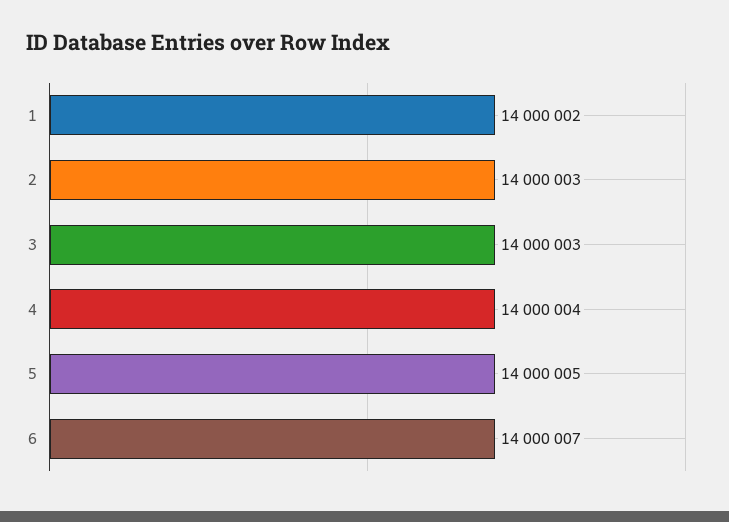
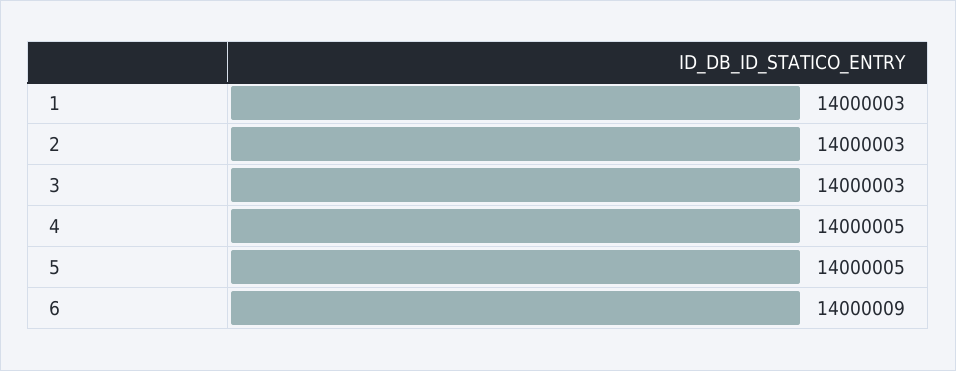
  {
-   "1": 14000002,
+   "1": 14000003,
    "2": 14000003,
    "3": 14000003,
-   "4": 14000004,
+   "4": 14000005,
    "5": 14000005,
-   "6": 14000007
+   "6": 14000009
  }

